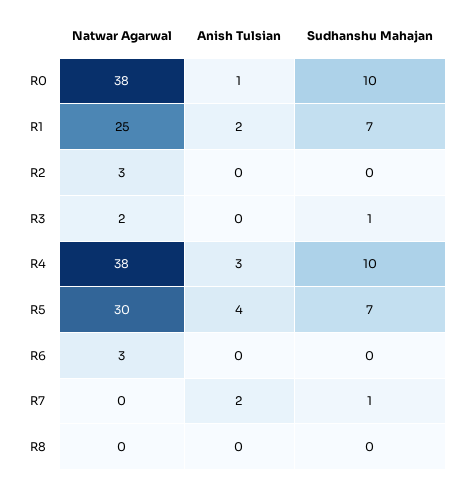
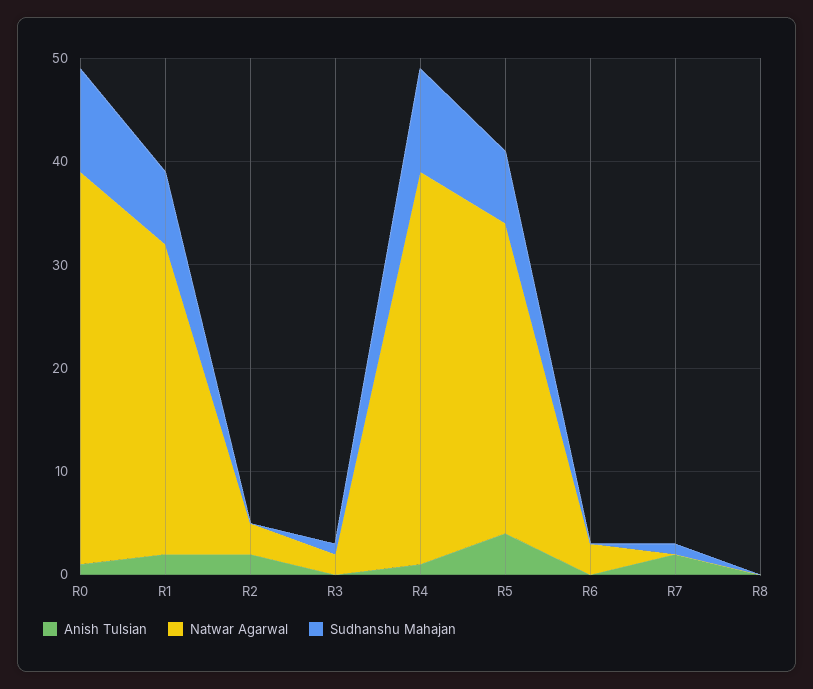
  {
    "Natwar Agarwal": {
      "R0": 38,
-     "R1": 25,
+     "R1": 30,
      "R2": 3,
      "R3": 2,
      "R4": 38,
      "R5": 30,
      "R6": 3,
      "R7": 0,
      "R8": 0
    },
    "Anish Tulsian": {
      "R0": 1,
      "R1": 2,
-     "R2": 0,
+     "R2": 2,
      "R3": 0,
-     "R4": 3,
+     "R4": 1,
      "R5": 4,
      "R6": 0,
      "R7": 2,
      "R8": 0
    },
    "Sudhanshu Mahajan": {
      "R0": 10,
      "R1": 7,
      "R2": 0,
      "R3": 1,
      "R4": 10,
      "R5": 7,
      "R6": 0,
      "R7": 1,
      "R8": 0
    }
  }

